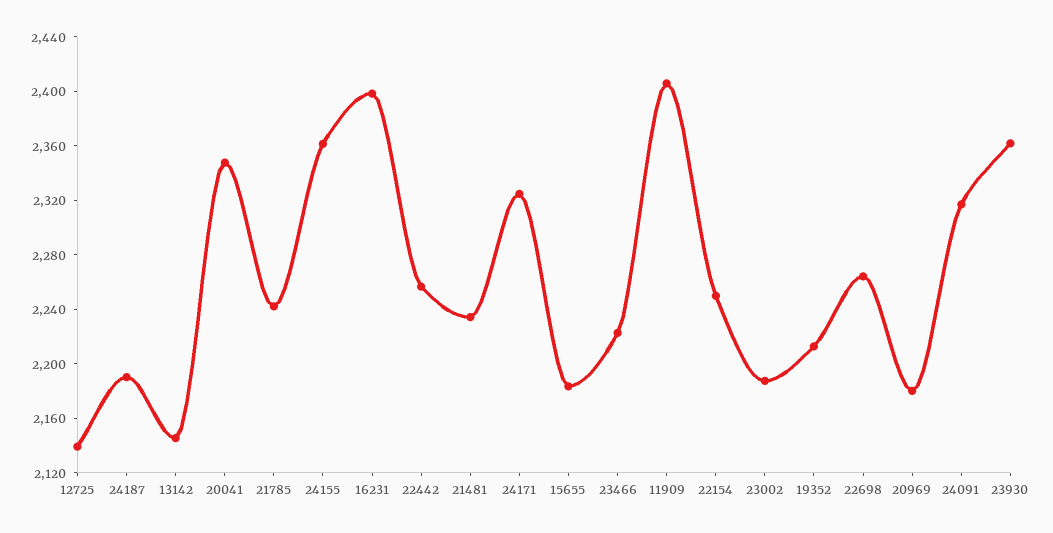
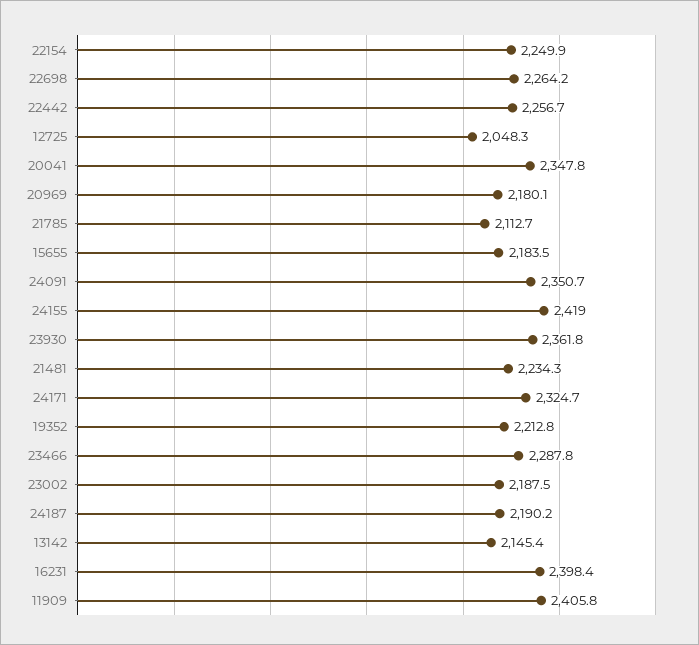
  {
-   "12725": 2140,
+   "12725": 2048.3,
    "24187": 2190.2,
    "13142": 2145.4,
    "20041": 2347.8,
-   "21785": 2240,
+   "21785": 2112.7,
-   "24155": 2360,
+   "24155": 2419,
    "16231": 2398.4,
    "22442": 2256.7,
    "21481": 2234.3,
    "24171": 2324.7,
    "15655": 2183.5,
-   "23466": 2220,
+   "23466": 2287.8,
    "11909": 2405.8,
    "22154": 2249.9,
    "23002": 2187.5,
    "19352": 2212.8,
    "22698": 2264.2,
    "20969": 2180.1,
-   "24091": 2320,
+   "24091": 2350.7,
    "23930": 2361.8
  }

